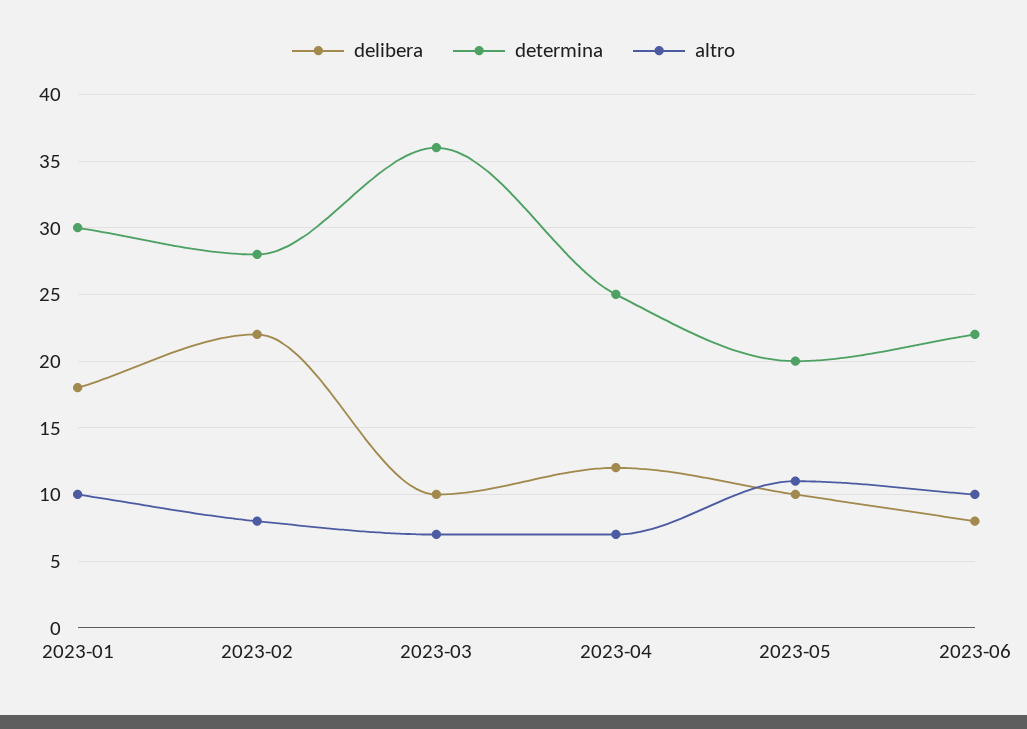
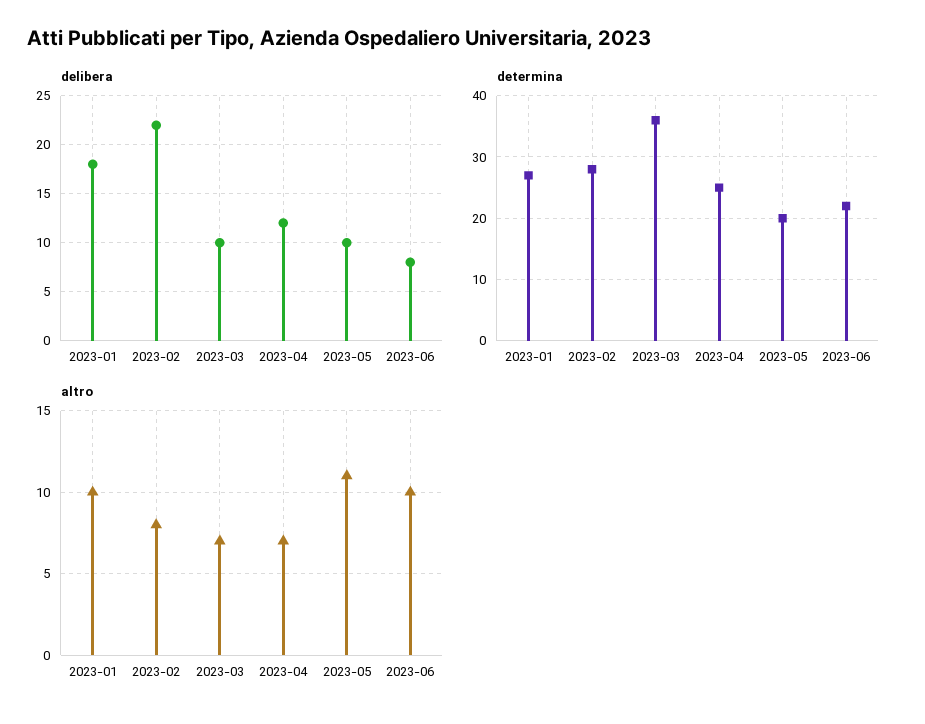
  {
    "delibera": {
      "2023-01": 18,
      "2023-02": 22,
      "2023-03": 10,
      "2023-04": 12,
      "2023-05": 10,
      "2023-06": 8
    },
    "determina": {
-     "2023-01": 30,
+     "2023-01": 27,
      "2023-02": 28,
      "2023-03": 36,
      "2023-04": 25,
      "2023-05": 20,
      "2023-06": 22
    },
    "altro": {
      "2023-01": 10,
      "2023-02": 8,
      "2023-03": 7,
      "2023-04": 7,
      "2023-05": 11,
      "2023-06": 10
    }
  }

